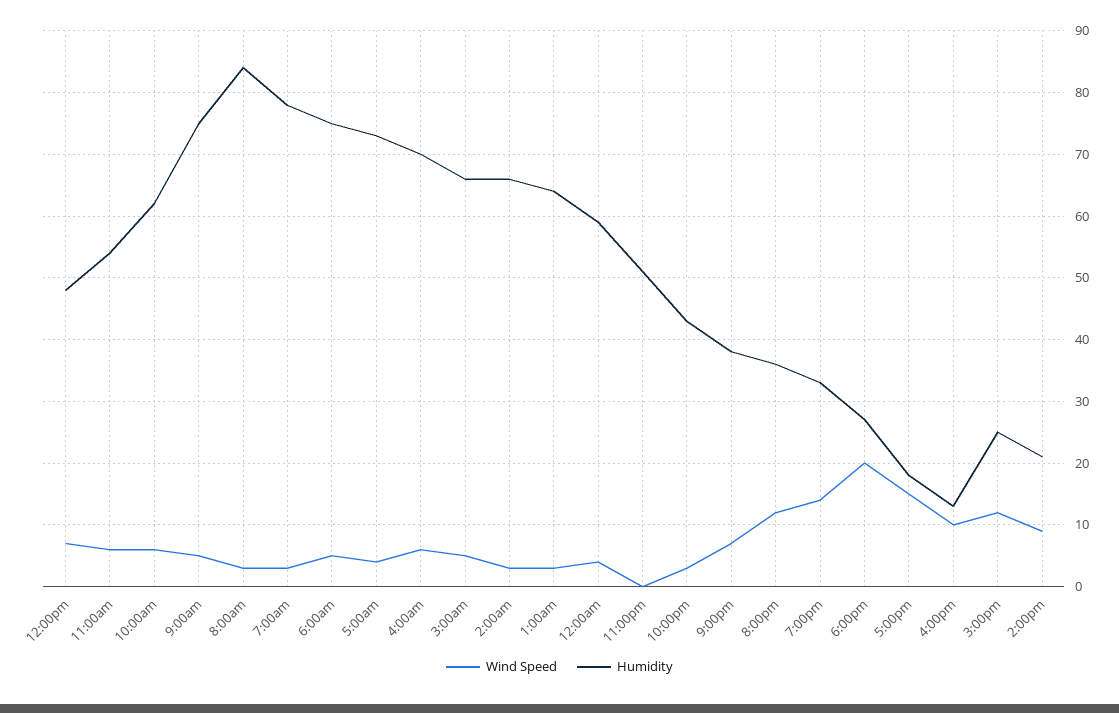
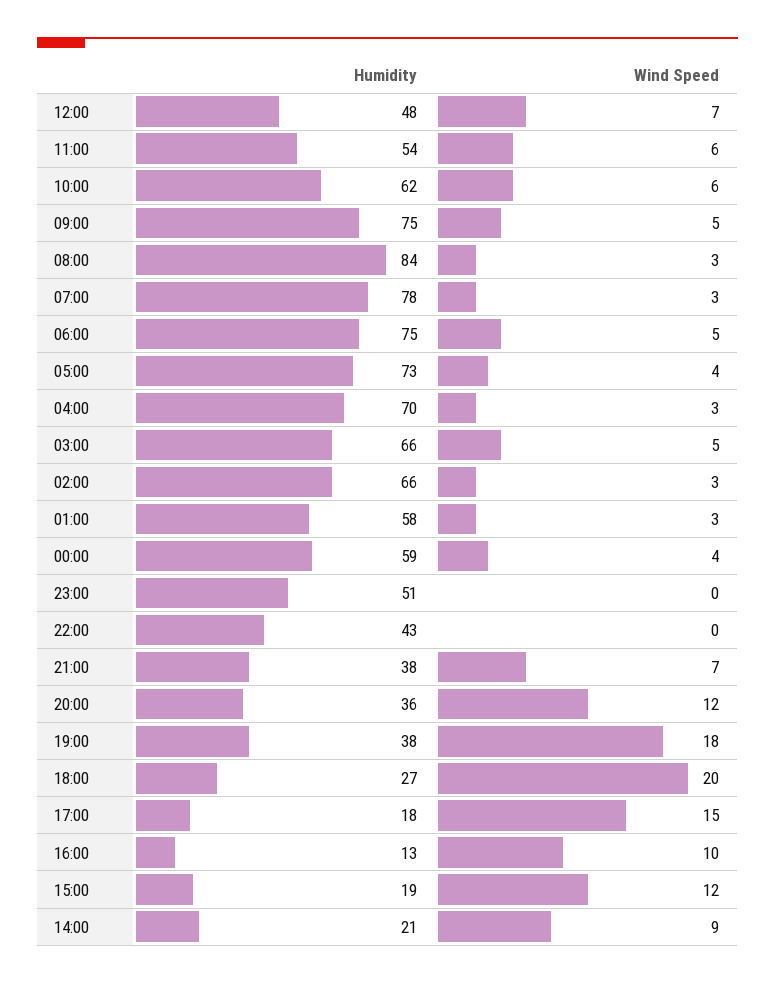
  {
    "Wind Speed": {
      "12:00pm": 7,
      "11:00am": 6,
      "10:00am": 6,
      "9:00am": 5,
      "8:00am": 3,
      "7:00am": 3,
      "6:00am": 5,
      "5:00am": 4,
-     "4:00am": 6,
+     "4:00am": 3,
      "3:00am": 5,
      "2:00am": 3,
      "1:00am": 3,
      "12:00am": 4,
      "11:00pm": 0,
-     "10:00pm": 3,
+     "10:00pm": 0,
      "9:00pm": 7,
      "8:00pm": 12,
-     "7:00pm": 14,
+     "7:00pm": 18,
      "6:00pm": 20,
      "5:00pm": 15,
      "4:00pm": 10,
      "3:00pm": 12,
      "2:00pm": 9
    },
    "Humidity": {
      "12:00pm": 48,
      "11:00am": 54,
      "10:00am": 62,
      "9:00am": 75,
      "8:00am": 84,
      "7:00am": 78,
      "6:00am": 75,
      "5:00am": 73,
      "4:00am": 70,
      "3:00am": 66,
      "2:00am": 66,
-     "1:00am": 64,
+     "1:00am": 58,
      "12:00am": 59,
      "11:00pm": 51,
      "10:00pm": 43,
      "9:00pm": 38,
      "8:00pm": 36,
-     "7:00pm": 33,
+     "7:00pm": 38,
      "6:00pm": 27,
      "5:00pm": 18,
      "4:00pm": 13,
-     "3:00pm": 25,
+     "3:00pm": 19,
      "2:00pm": 21
    }
  }

